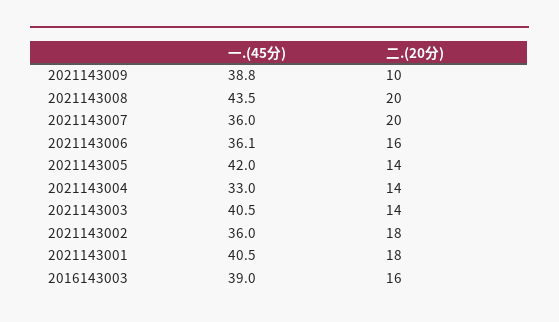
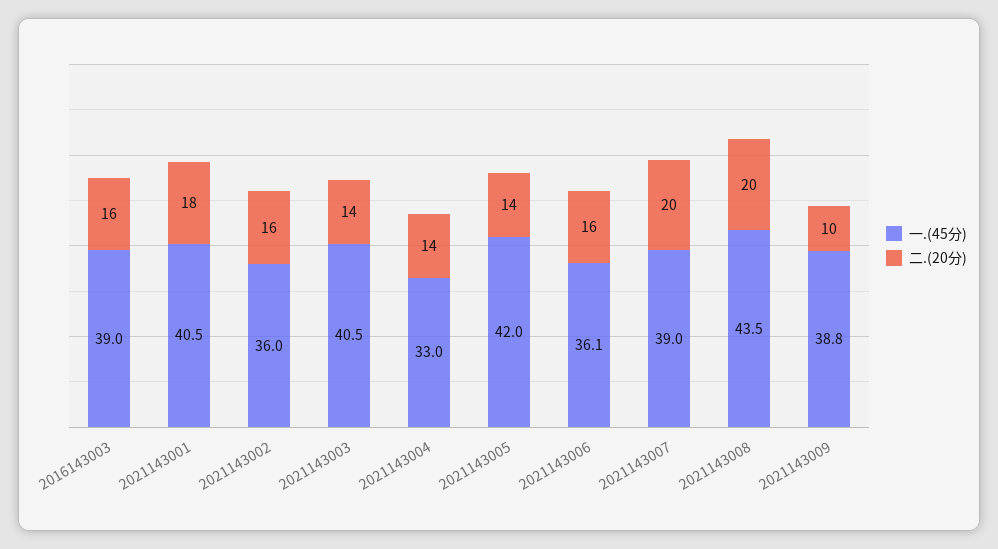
  {
    "一.(45分)": {
      "2021143009": 38.8,
      "2021143008": 43.5,
-     "2021143007": 36,
+     "2021143007": 39,
      "2021143006": 36.1,
      "2021143005": 42,
      "2021143004": 33,
      "2021143003": 40.5,
      "2021143002": 36,
      "2021143001": 40.5,
      "2016143003": 39
    },
    "二.(20分)": {
      "2021143009": 10,
      "2021143008": 20,
      "2021143007": 20,
      "2021143006": 16,
      "2021143005": 14,
      "2021143004": 14,
      "2021143003": 14,
-     "2021143002": 18,
+     "2021143002": 16,
      "2021143001": 18,
      "2016143003": 16
    }
  }

